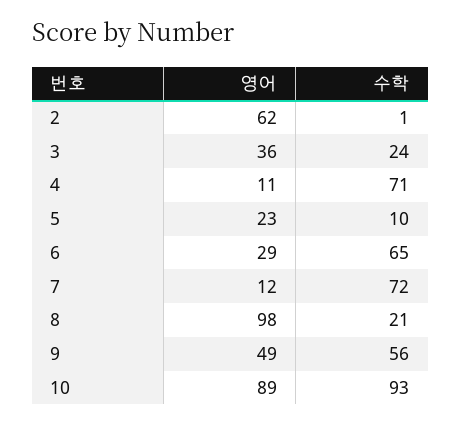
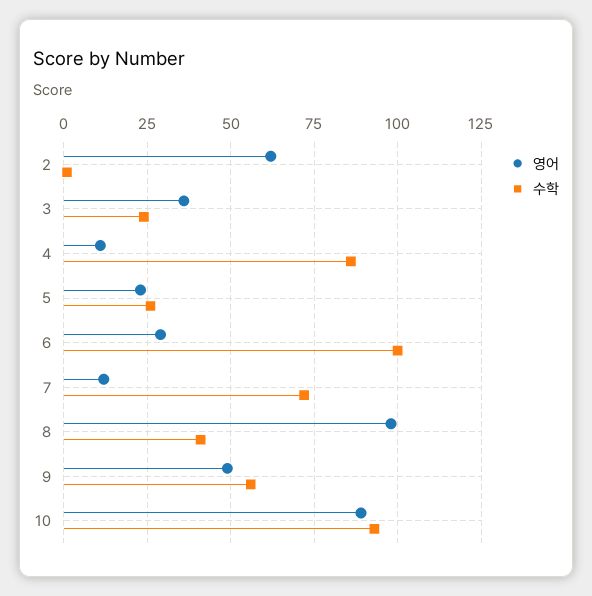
  {
    "영어": {
      "2": 62,
      "3": 36,
      "4": 11,
      "5": 23,
      "6": 29,
      "7": 12,
      "8": 98,
      "9": 49,
      "10": 89
    },
    "수학": {
      "2": 1,
      "3": 24,
-     "4": 71,
+     "4": 85,
-     "5": 10,
+     "5": 25,
-     "6": 65,
+     "6": 100,
      "7": 72,
-     "8": 21,
+     "8": 40,
      "9": 56,
      "10": 93
    }
  }

